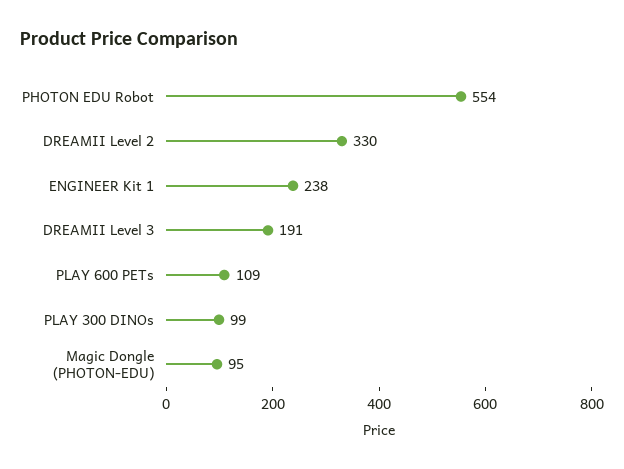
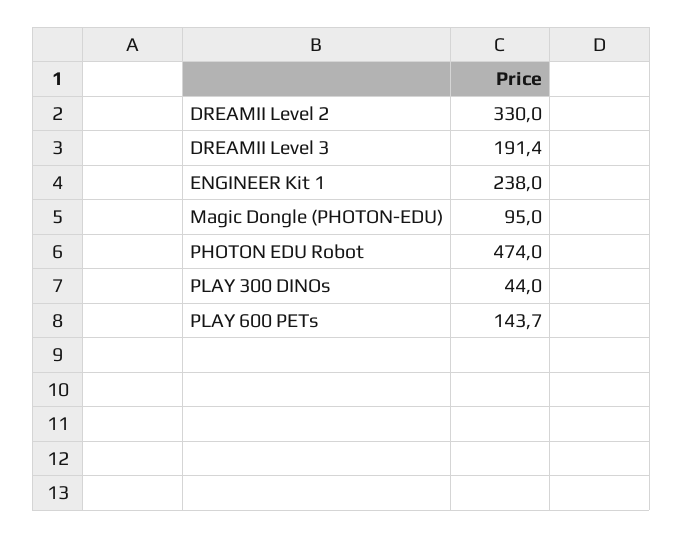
  {
-   "PHOTON EDU Robot": 554,
+   "PHOTON EDU Robot": 474,
    "DREAMII Level 2": 330,
    "ENGINEER Kit 1": 238,
    "DREAMII Level 3": 191.4,
-   "PLAY 600 PETs": 109,
+   "PLAY 600 PETs": 143.7,
-   "PLAY 300 DINOs": 99,
+   "PLAY 300 DINOs": 44,
    "Magic Dongle (PHOTON-EDU)": 95
  }

